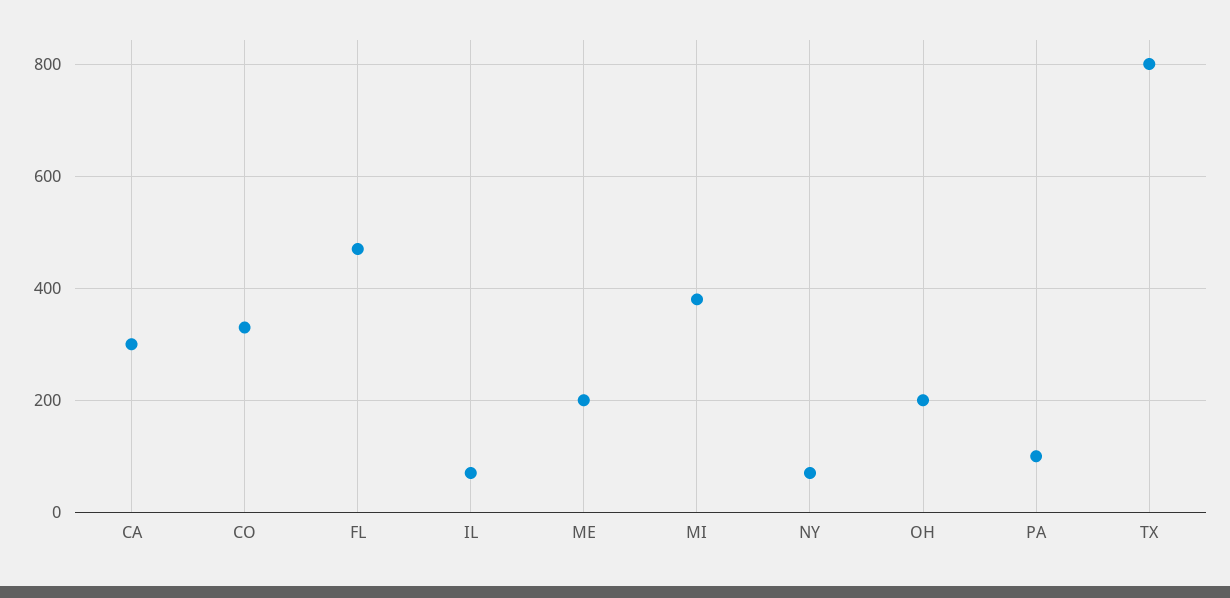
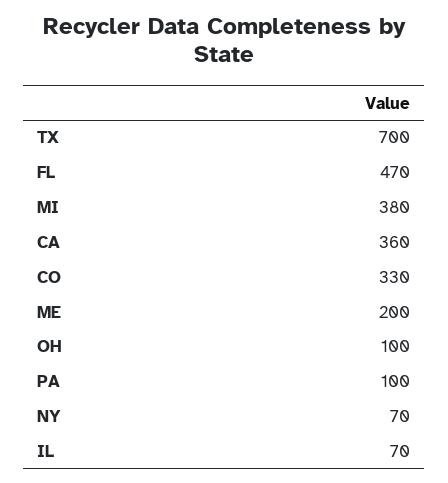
  {
-   "CA": 300,
+   "CA": 360,
    "CO": 330,
    "FL": 470,
    "IL": 70,
    "ME": 200,
    "MI": 380,
    "NY": 70,
-   "OH": 200,
+   "OH": 100,
    "PA": 100,
-   "TX": 800
+   "TX": 700
  }

